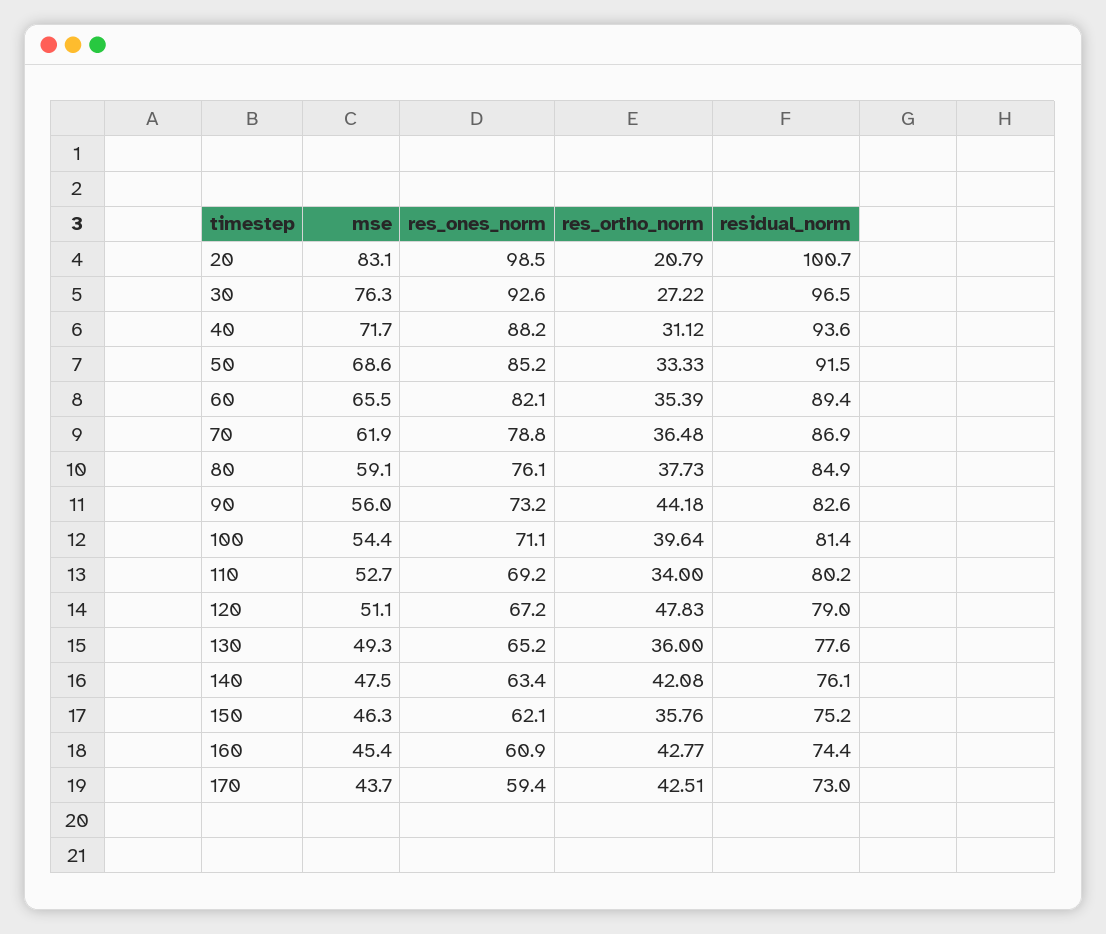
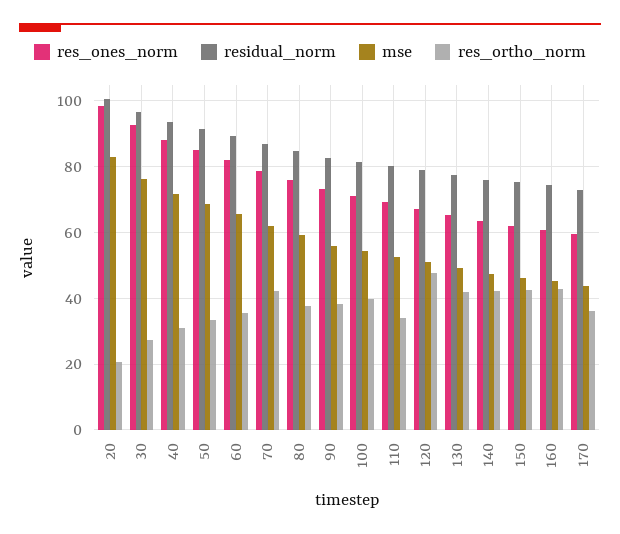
  {
    "mse": {
      "20": 83.1,
      "30": 76.3,
      "40": 71.7,
      "50": 68.6,
      "60": 65.5,
      "70": 61.9,
      "80": 59.1,
      "90": 56,
      "100": 54.4,
      "110": 52.7,
      "120": 51.1,
      "130": 49.3,
      "140": 47.5,
      "150": 46.3,
      "160": 45.4,
      "170": 43.7
    },
    "res_ones_norm": {
      "20": 98.5,
      "30": 92.6,
      "40": 88.2,
      "50": 85.2,
      "60": 82.1,
      "70": 78.8,
      "80": 76.1,
      "90": 73.2,
      "100": 71.1,
      "110": 69.2,
      "120": 67.2,
      "130": 65.2,
      "140": 63.4,
      "150": 62.1,
      "160": 60.9,
      "170": 59.4
    },
    "res_ortho_norm": {
      "20": 20.79,
      "30": 27.22,
      "40": 31.12,
      "50": 33.33,
      "60": 35.39,
-     "70": 36.48,
+     "70": 42,
      "80": 37.73,
-     "90": 44.18,
+     "90": 38,
      "100": 39.64,
      "110": 34,
      "120": 47.83,
-     "130": 36,
+     "130": 42,
      "140": 42.08,
-     "150": 35.76,
+     "150": 42,
      "160": 42.77,
-     "170": 42.51
+     "170": 36
    },
    "residual_norm": {
      "20": 100.7,
      "30": 96.5,
      "40": 93.6,
      "50": 91.5,
      "60": 89.4,
      "70": 86.9,
      "80": 84.9,
      "90": 82.6,
      "100": 81.4,
      "110": 80.2,
      "120": 79,
      "130": 77.6,
      "140": 76.1,
      "150": 75.2,
      "160": 74.4,
      "170": 73
    }
  }

